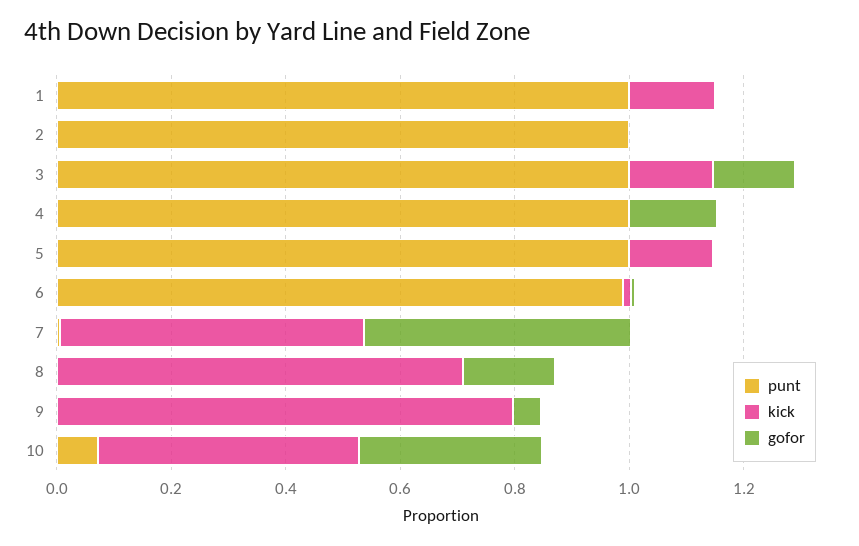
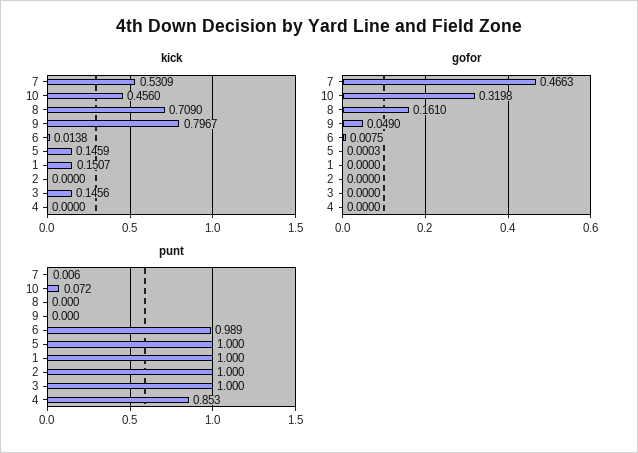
  {
    "punt": {
      "1": 1,
      "2": 1,
      "3": 1,
-     "4": 1,
+     "4": 0.853,
      "5": 1,
      "6": 0.989,
      "7": 0.006,
      "8": 0,
      "9": 0,
      "10": 0.072
    },
    "kick": {
      "1": 0.1507,
      "2": 0,
      "3": 0.1456,
      "4": 0,
      "5": 0.1459,
      "6": 0.0138,
      "7": 0.5309,
      "8": 0.709,
      "9": 0.7967,
      "10": 0.456
    },
    "gofor": {
      "1": 0,
      "2": 0,
-     "3": 0.15,
+     "3": 0,
-     "4": 0.15,
+     "4": 0,
      "5": 0.0003,
      "6": 0.0075,
      "7": 0.4663,
      "8": 0.161,
      "9": 0.049,
      "10": 0.3198
    }
  }

